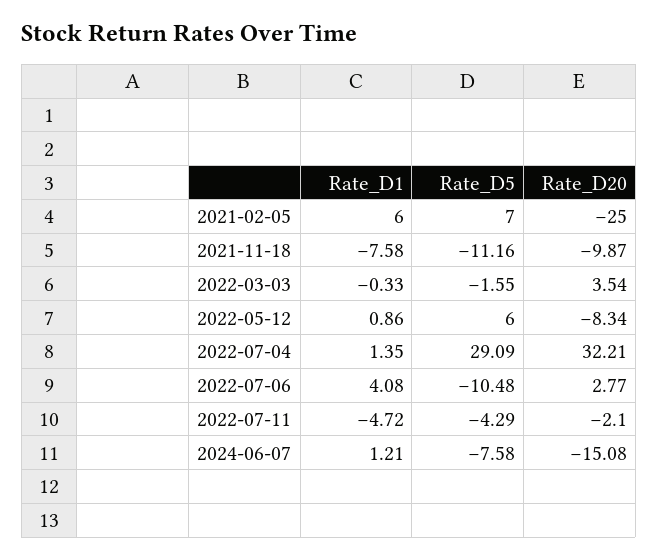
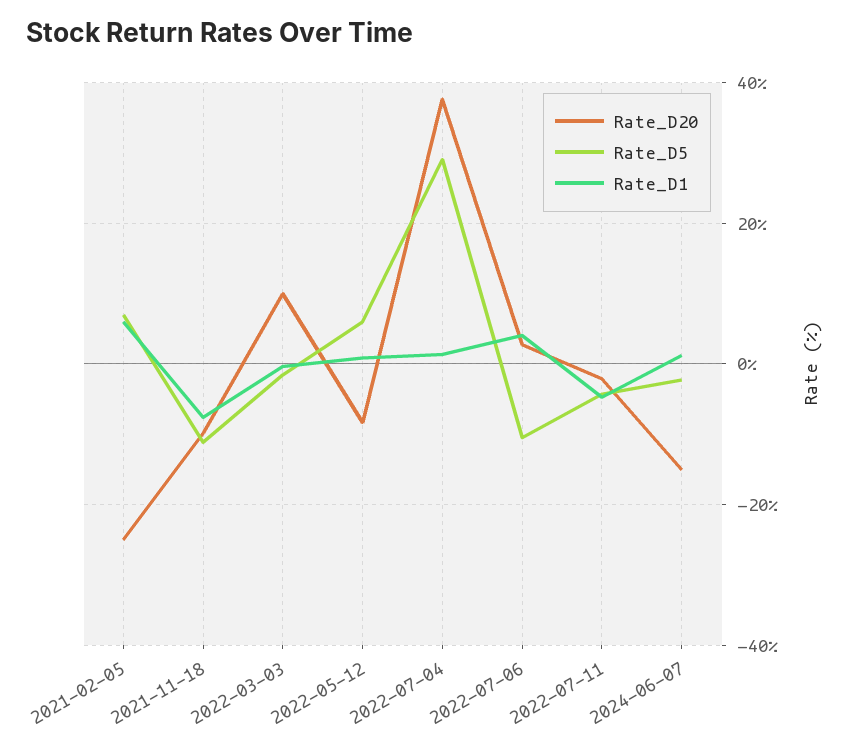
  {
    "Rate_D1": {
      "2021-02-05": 6,
      "2021-11-18": -7.58,
      "2022-03-03": -0.33,
      "2022-05-12": 0.86,
      "2022-07-04": 1.35,
      "2022-07-06": 4.08,
      "2022-07-11": -4.72,
      "2024-06-07": 1.21
    },
    "Rate_D5": {
      "2021-02-05": 7,
      "2021-11-18": -11.16,
      "2022-03-03": -1.55,
      "2022-05-12": 6,
      "2022-07-04": 29.09,
      "2022-07-06": -10.48,
      "2022-07-11": -4.29,
-     "2024-06-07": -7.58
+     "2024-06-07": -2
    },
    "Rate_D20": {
      "2021-02-05": -25,
      "2021-11-18": -9.87,
-     "2022-03-03": 3.54,
+     "2022-03-03": 10,
      "2022-05-12": -8.34,
-     "2022-07-04": 32.21,
+     "2022-07-04": 38,
      "2022-07-06": 2.77,
      "2022-07-11": -2.1,
      "2024-06-07": -15.08
    }
  }

